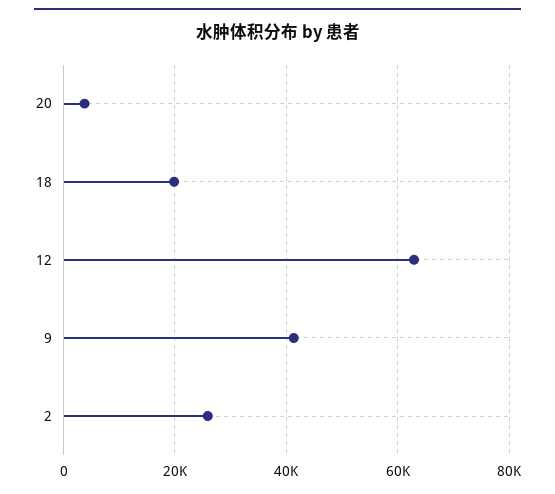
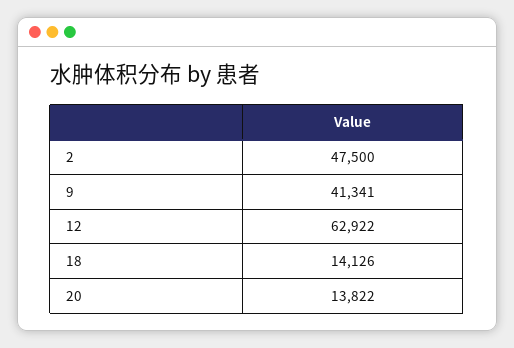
  {
-   "20": 4000,
+   "20": 13822,
-   "18": 20000,
+   "18": 14126,
    "12": 62922,
    "9": 41341,
-   "2": 26000
+   "2": 47500
  }

